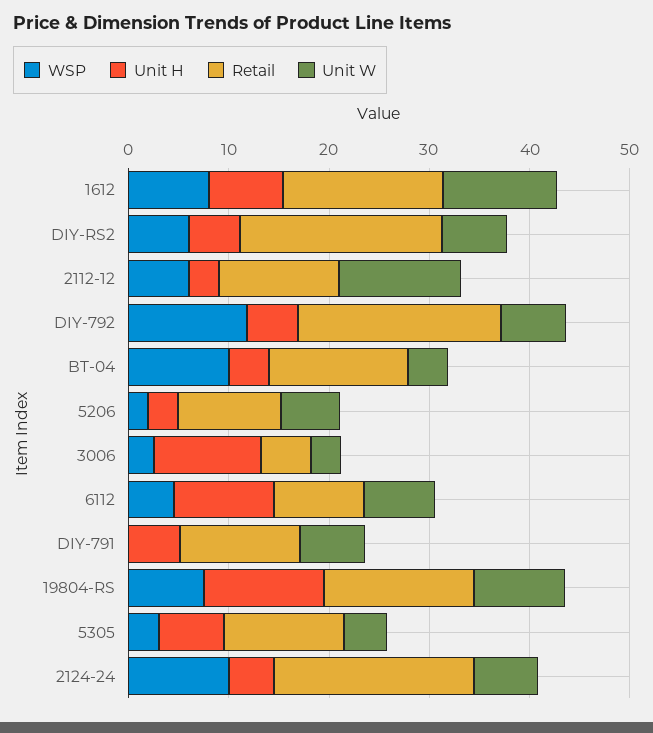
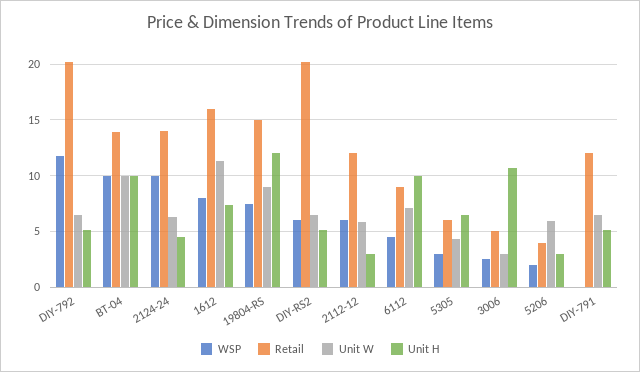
  {
    "WSP": {
      "1612": 8,
      "DIY-RS2": 6,
      "2112-12": 6,
      "DIY-792": 12,
      "BT-04": 10,
      "5206": 2,
      "3006": 3,
      "6112": 5,
      "DIY-791": 0,
      "19804-RS": 8,
      "5305": 3,
      "2124-24": 10
    },
    "Unit H": {
      "1612": 7,
      "DIY-RS2": 5,
      "2112-12": 3,
      "DIY-792": 5,
-     "BT-04": 4,
+     "BT-04": 10,
      "5206": 3,
      "3006": 11,
      "6112": 10,
      "DIY-791": 5,
      "19804-RS": 12,
      "5305": 7,
      "2124-24": 5
    },
    "Retail": {
      "1612": 16,
      "DIY-RS2": 20,
      "2112-12": 12,
      "DIY-792": 20,
      "BT-04": 14,
-     "5206": 10,
+     "5206": 4,
      "3006": 5,
      "6112": 9,
      "DIY-791": 12,
      "19804-RS": 15,
-     "5305": 12,
+     "5305": 6,
-     "2124-24": 20
+     "2124-24": 14
    },
    "Unit W": {
      "1612": 11,
      "DIY-RS2": 7,
-     "2112-12": 12,
+     "2112-12": 6,
      "DIY-792": 7,
-     "BT-04": 4,
+     "BT-04": 10,
      "5206": 6,
      "3006": 3,
      "6112": 7,
      "DIY-791": 7,
      "19804-RS": 9,
      "5305": 4,
      "2124-24": 6
    }
  }

